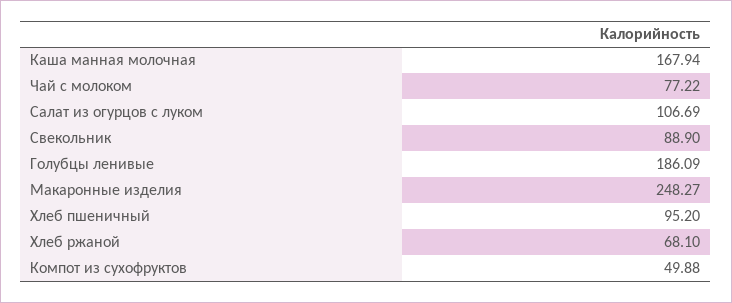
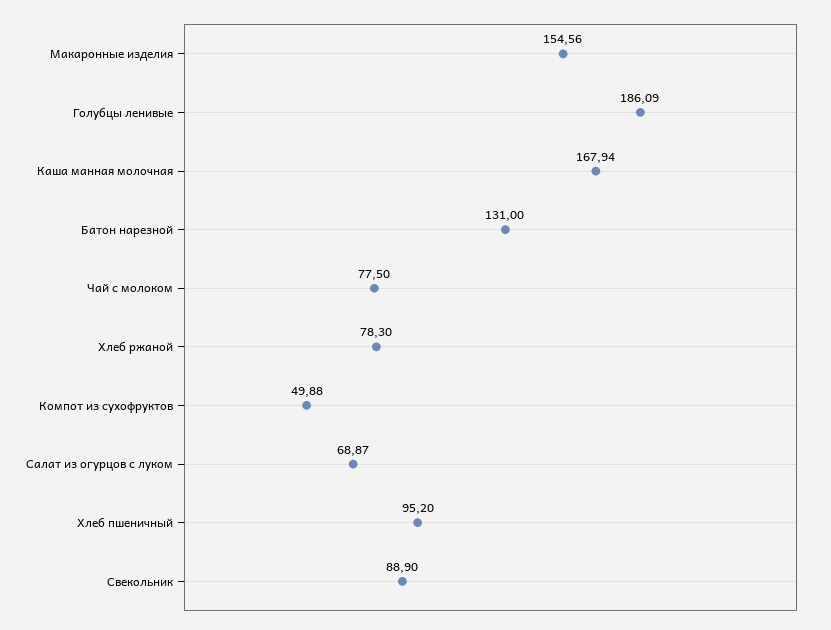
  {
    "Каша манная молочная": 167.94,
-   "Чай с молоком": 77.22,
+   "Чай с молоком": 77.5,
-   "Салат из огурцов с луком": 106.69,
+   "Салат из огурцов с луком": 68.87,
    "Свекольник": 88.9,
    "Голубцы ленивые": 186.09,
-   "Макаронные изделия": 248.27,
+   "Макаронные изделия": 154.56,
    "Хлеб пшеничный": 95.2,
-   "Хлеб ржаной": 68.1,
+   "Хлеб ржаной": 78.3,
-   "Компот из сухофруктов": 49.88
+   "Компот из сухофруктов": 49.88,
+   "Батон нарезной": 131
  }

